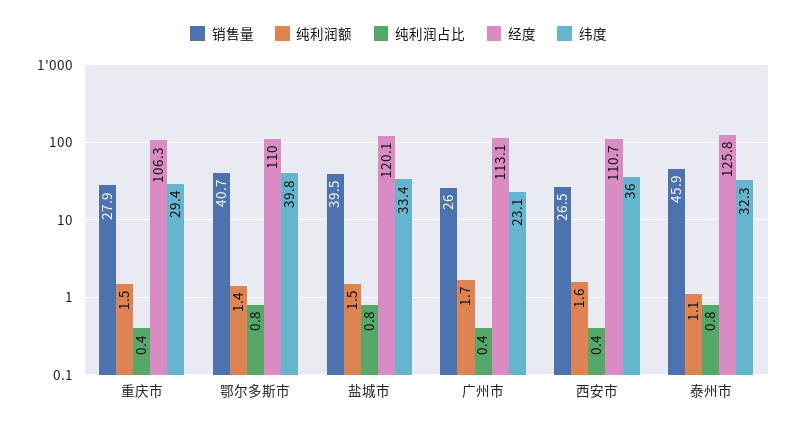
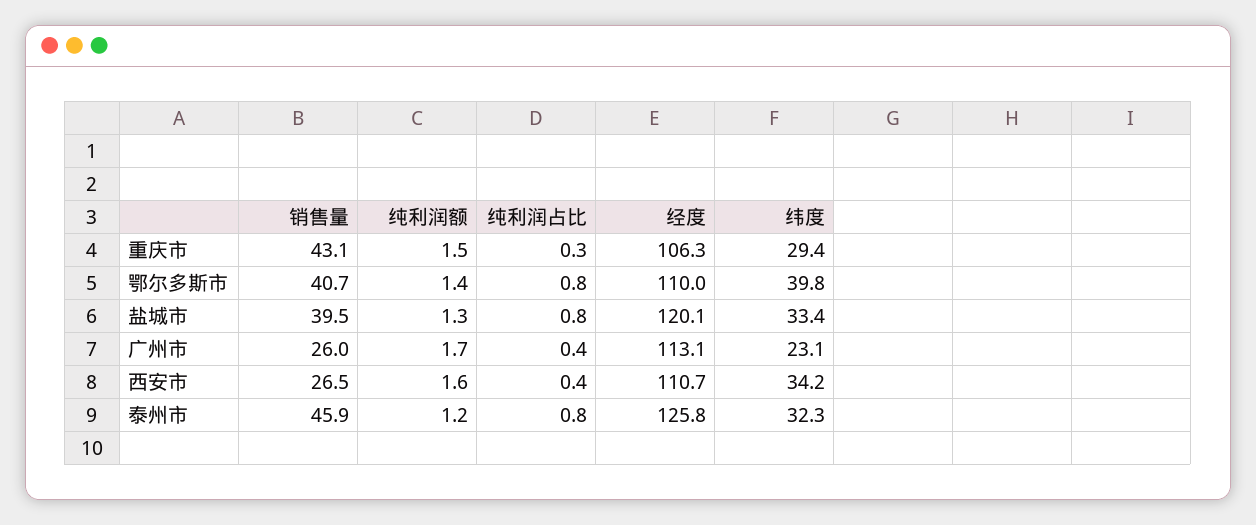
  {
    "销售量": {
-     "重庆市": 27.9,
+     "重庆市": 43.1,
      "鄂尔多斯市": 40.7,
      "盐城市": 39.5,
      "广州市": 26,
      "西安市": 26.5,
      "泰州市": 45.9
    },
    "纯利润额": {
      "重庆市": 1.5,
      "鄂尔多斯市": 1.4,
-     "盐城市": 1.5,
+     "盐城市": 1.3,
      "广州市": 1.7,
      "西安市": 1.6,
-     "泰州市": 1.1
+     "泰州市": 1.2
    },
    "纯利润占比": {
-     "重庆市": 0.4,
+     "重庆市": 0.3,
      "鄂尔多斯市": 0.8,
      "盐城市": 0.8,
      "广州市": 0.4,
      "西安市": 0.4,
      "泰州市": 0.8
    },
    "经度": {
      "重庆市": 106.3,
      "鄂尔多斯市": 110,
      "盐城市": 120.1,
      "广州市": 113.1,
      "西安市": 110.7,
      "泰州市": 125.8
    },
    "纬度": {
      "重庆市": 29.4,
      "鄂尔多斯市": 39.8,
      "盐城市": 33.4,
      "广州市": 23.1,
-     "西安市": 36,
+     "西安市": 34.2,
      "泰州市": 32.3
    }
  }

